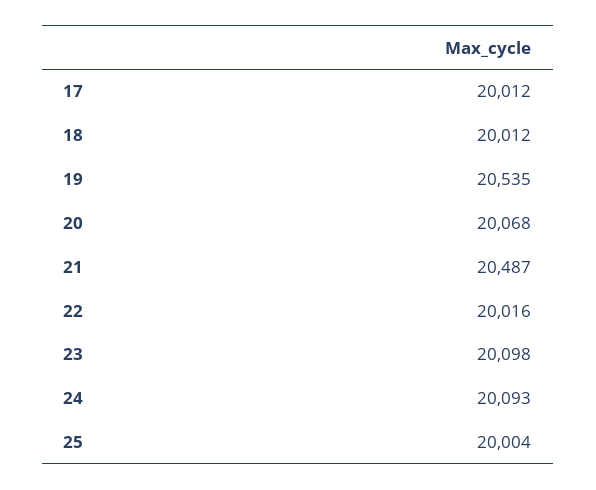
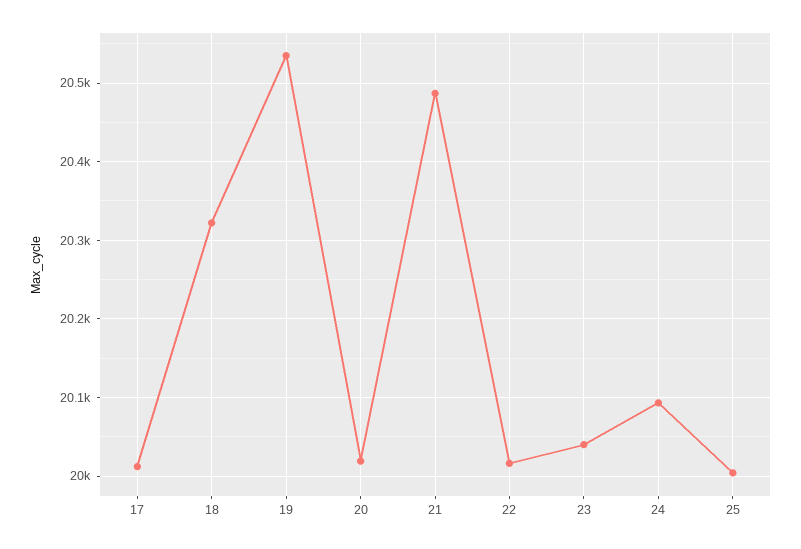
  {
    "17": 20012,
-   "18": 20012,
+   "18": 20320,
    "19": 20535,
-   "20": 20068,
+   "20": 20020,
    "21": 20487,
    "22": 20016,
-   "23": 20098,
+   "23": 20040,
    "24": 20093,
    "25": 20004
  }

